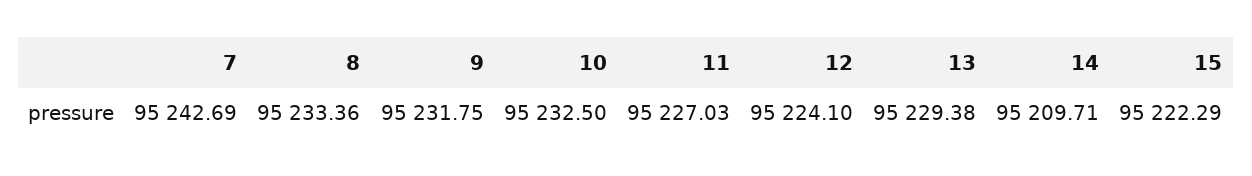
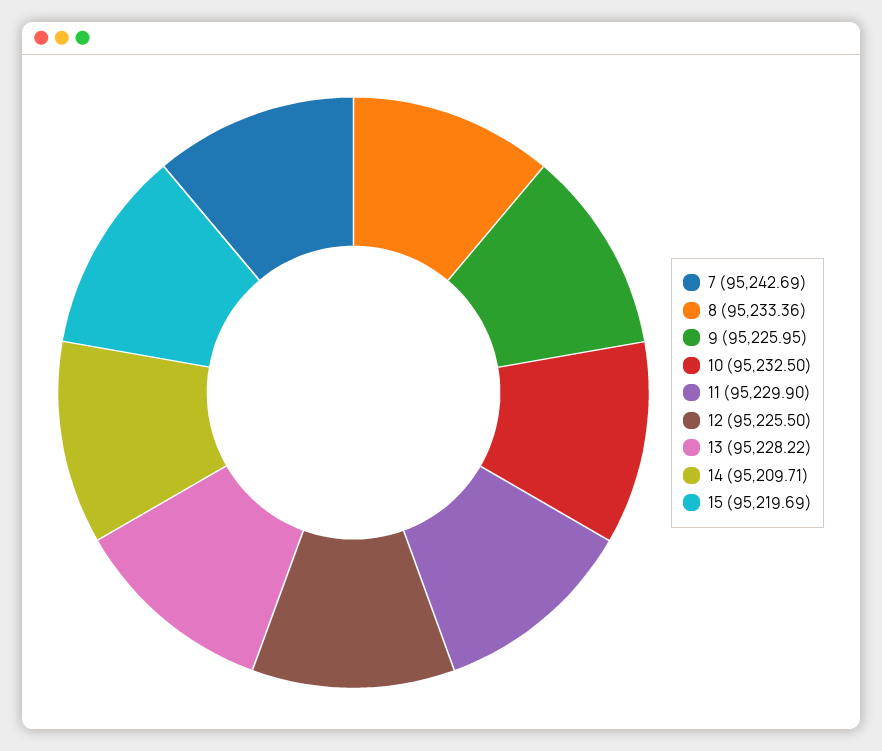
  {
    "7": 95242.69,
    "8": 95233.36,
-   "9": 95231.75,
+   "9": 95225.95,
    "10": 95232.5,
-   "11": 95227.03,
+   "11": 95229.9,
-   "12": 95224.1,
+   "12": 95225.5,
-   "13": 95229.38,
+   "13": 95228.22,
    "14": 95209.71,
-   "15": 95222.29
+   "15": 95219.69
  }

